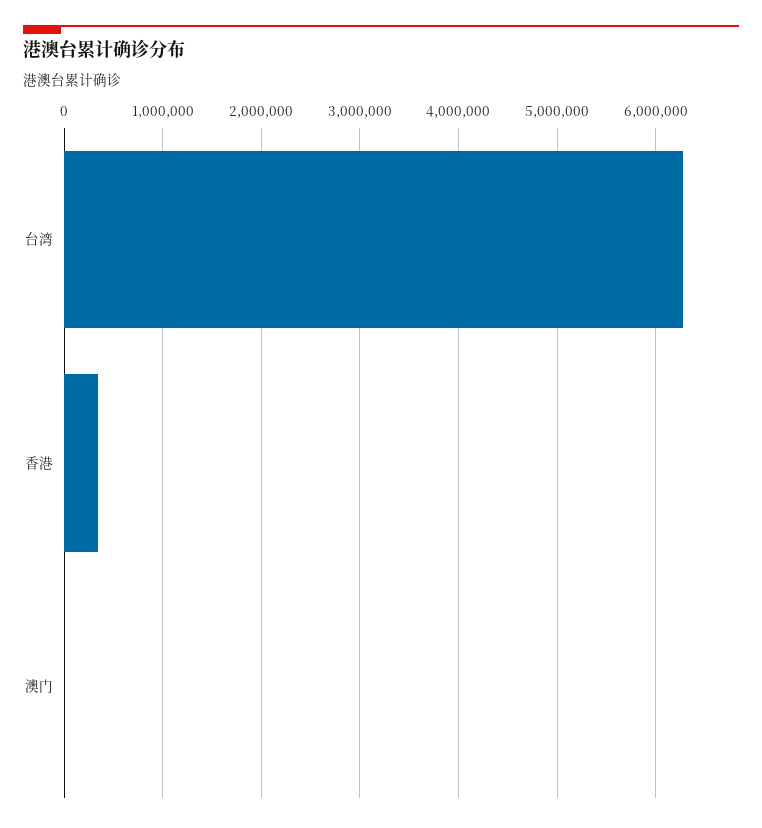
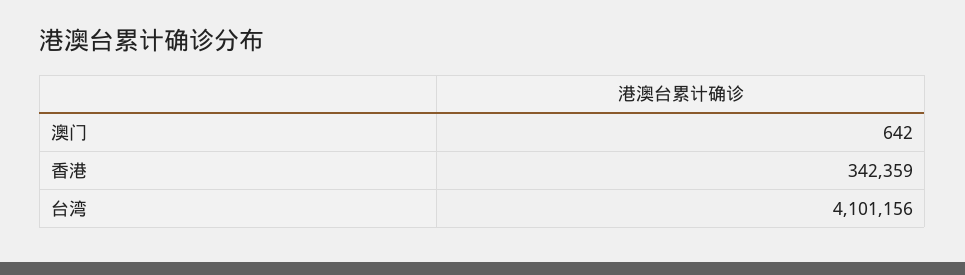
  {
-   "台湾": 6300000,
+   "台湾": 4101156,
    "香港": 342359,
    "澳门": 642
  }

